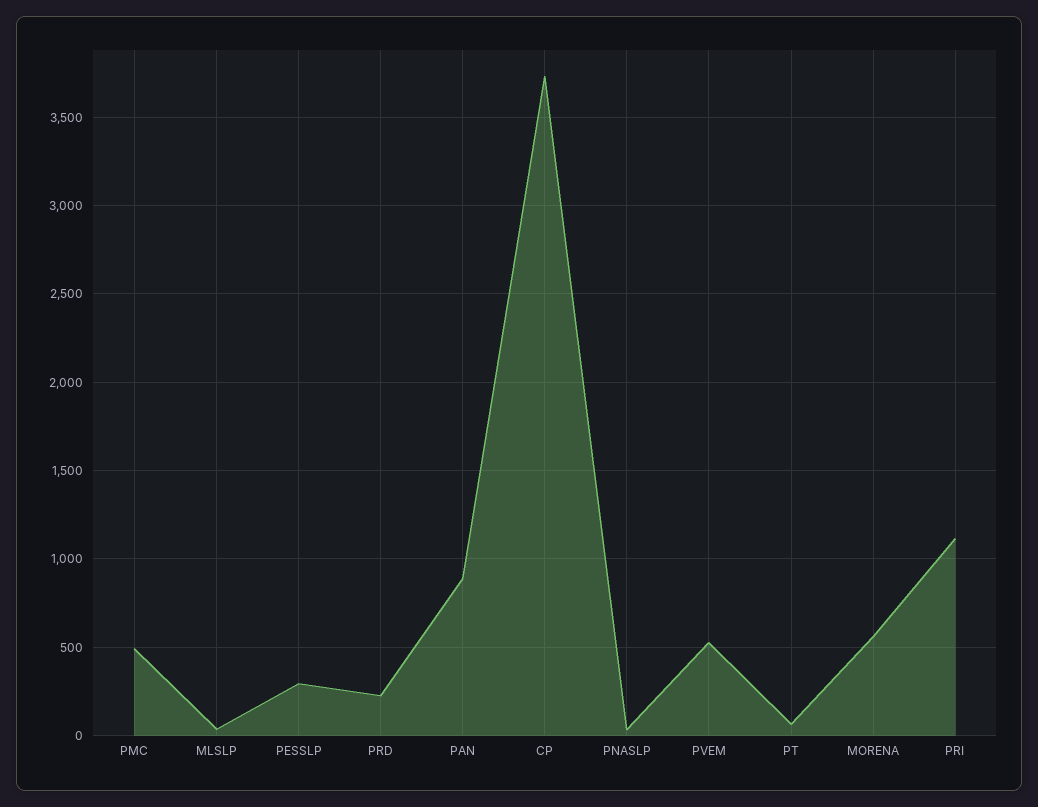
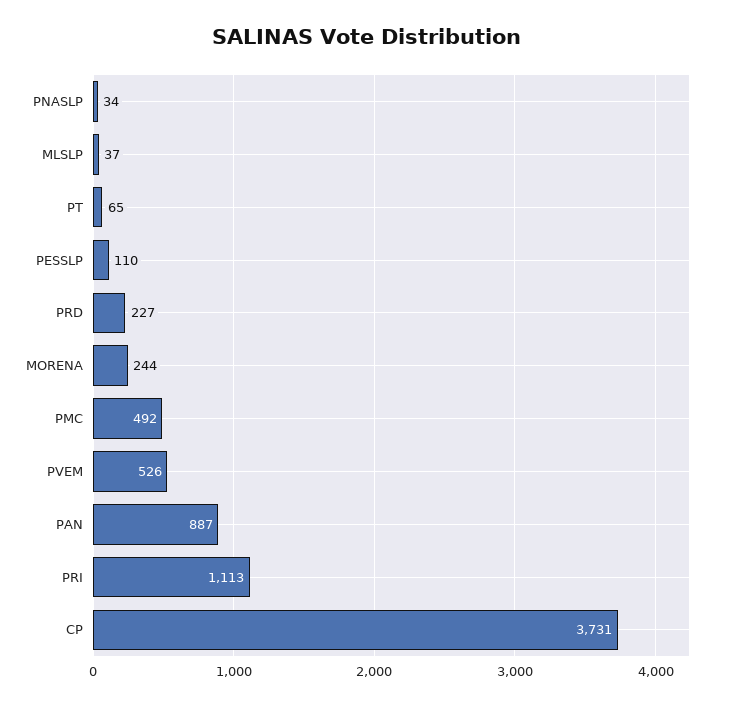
  {
    "PMC": 492,
    "MLSLP": 37,
-   "PESSLP": 300,
+   "PESSLP": 110,
    "PRD": 227,
    "PAN": 887,
    "CP": 3731,
    "PNASLP": 34,
    "PVEM": 526,
    "PT": 65,
-   "MORENA": 550,
+   "MORENA": 244,
    "PRI": 1113
  }

